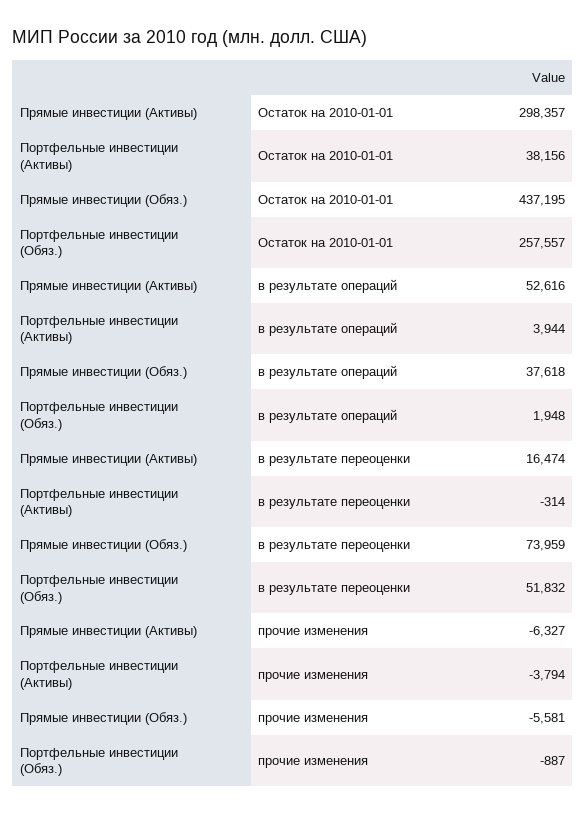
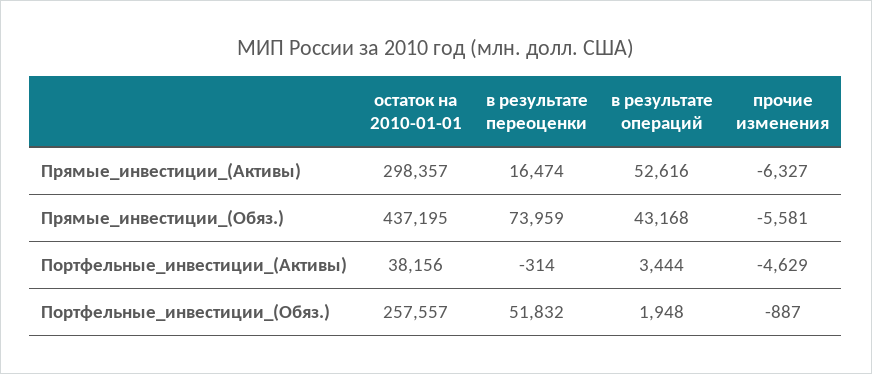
  {
    "Прямые инвестиции (Активы)": {
      "Остаток на 2010-01-01": 298357,
      "в результате операций": 52616,
      "в результате переоценки": 16474,
      "прочие изменения": -6327
    },
    "Портфельные инвестиции (Активы)": {
      "Остаток на 2010-01-01": 38156,
-     "в результате операций": 3944,
+     "в результате операций": 3444,
      "в результате переоценки": -314,
-     "прочие изменения": -3794
+     "прочие изменения": -4629
    },
    "Прямые инвестиции (Обяз.)": {
      "Остаток на 2010-01-01": 437195,
-     "в результате операций": 37618,
+     "в результате операций": 43168,
      "в результате переоценки": 73959,
      "прочие изменения": -5581
    },
    "Портфельные инвестиции (Обяз.)": {
      "Остаток на 2010-01-01": 257557,
      "в результате операций": 1948,
      "в результате переоценки": 51832,
      "прочие изменения": -887
    }
  }

